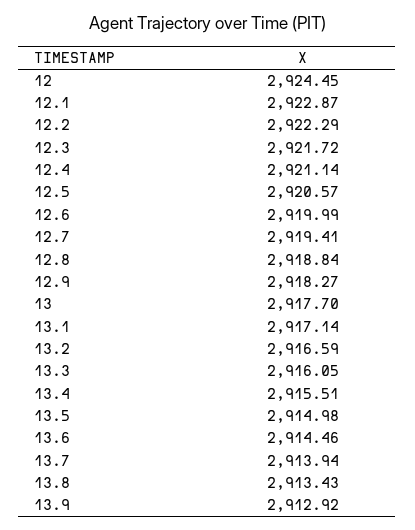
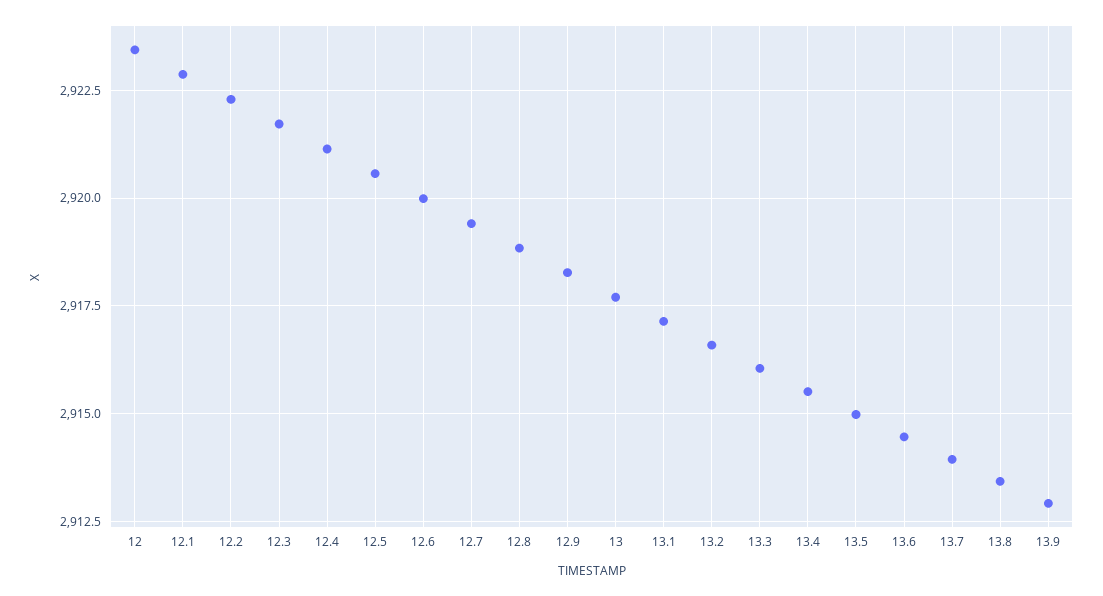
  {
-   "12": 2924.45,
+   "12": 2923.5,
    "12.1": 2922.87,
    "12.2": 2922.29,
    "12.3": 2921.72,
    "12.4": 2921.14,
    "12.5": 2920.57,
    "12.6": 2919.99,
    "12.7": 2919.41,
    "12.8": 2918.84,
    "12.9": 2918.27,
    "13": 2917.7,
    "13.1": 2917.14,
    "13.2": 2916.59,
    "13.3": 2916.05,
    "13.4": 2915.51,
    "13.5": 2914.98,
    "13.6": 2914.46,
    "13.7": 2913.94,
    "13.8": 2913.43,
    "13.9": 2912.92
  }

